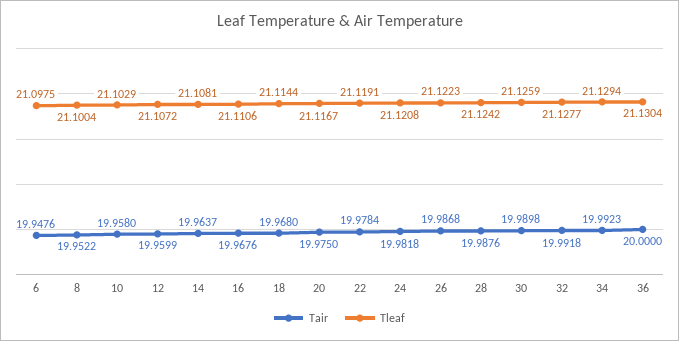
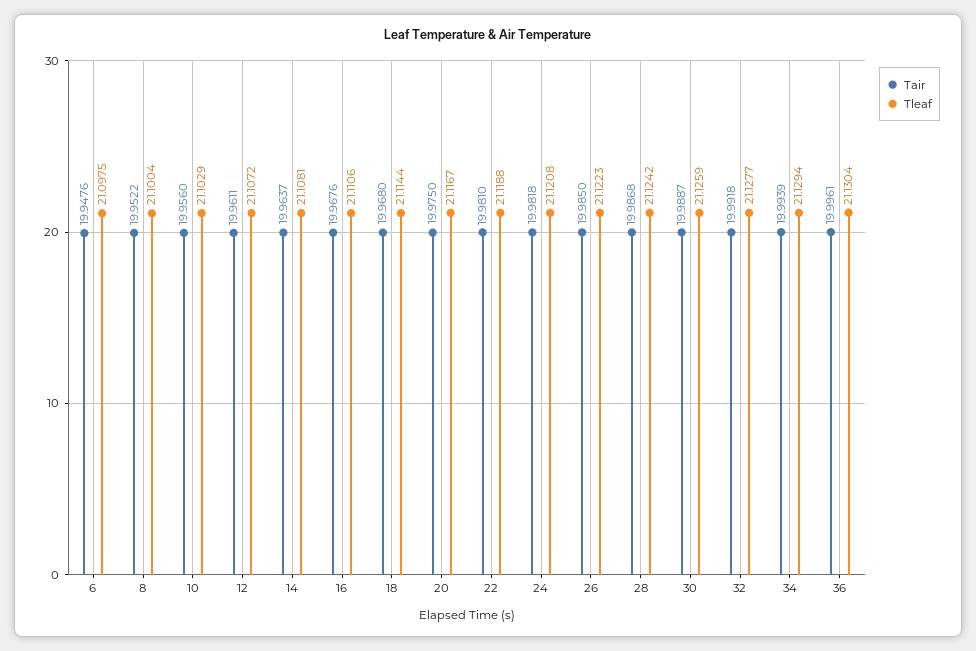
  {
    "Tair": {
      "6": 19.9476,
      "8": 19.9522,
-     "10": 19.958,
+     "10": 19.956,
-     "12": 19.9599,
+     "12": 19.9611,
      "14": 19.9637,
      "16": 19.9676,
      "18": 19.968,
      "20": 19.975,
-     "22": 19.9784,
+     "22": 19.981,
      "24": 19.9818,
-     "26": 19.9868,
+     "26": 19.985,
-     "28": 19.9876,
+     "28": 19.9868,
-     "30": 19.9898,
+     "30": 19.9887,
      "32": 19.9918,
-     "34": 19.9923,
+     "34": 19.9939,
-     "36": 20
+     "36": 19.9961
    },
    "Tleaf": {
      "6": 21.0975,
      "8": 21.1004,
      "10": 21.1029,
      "12": 21.1072,
      "14": 21.1081,
      "16": 21.1106,
      "18": 21.1144,
      "20": 21.1167,
-     "22": 21.1191,
+     "22": 21.1188,
      "24": 21.1208,
      "26": 21.1223,
      "28": 21.1242,
      "30": 21.1259,
      "32": 21.1277,
      "34": 21.1294,
      "36": 21.1304
    }
  }

